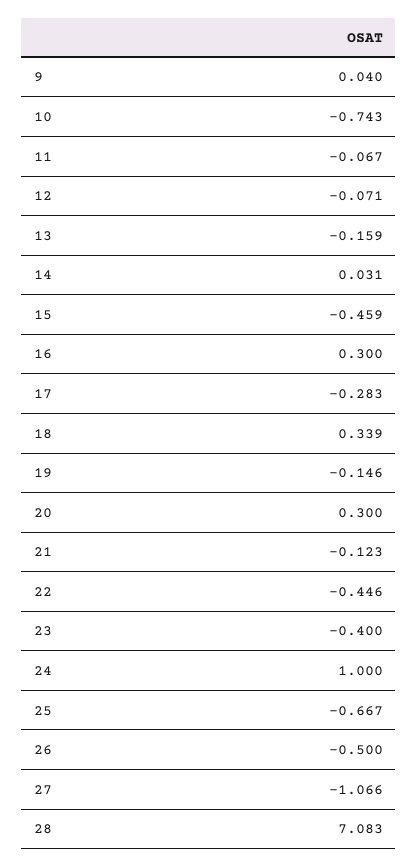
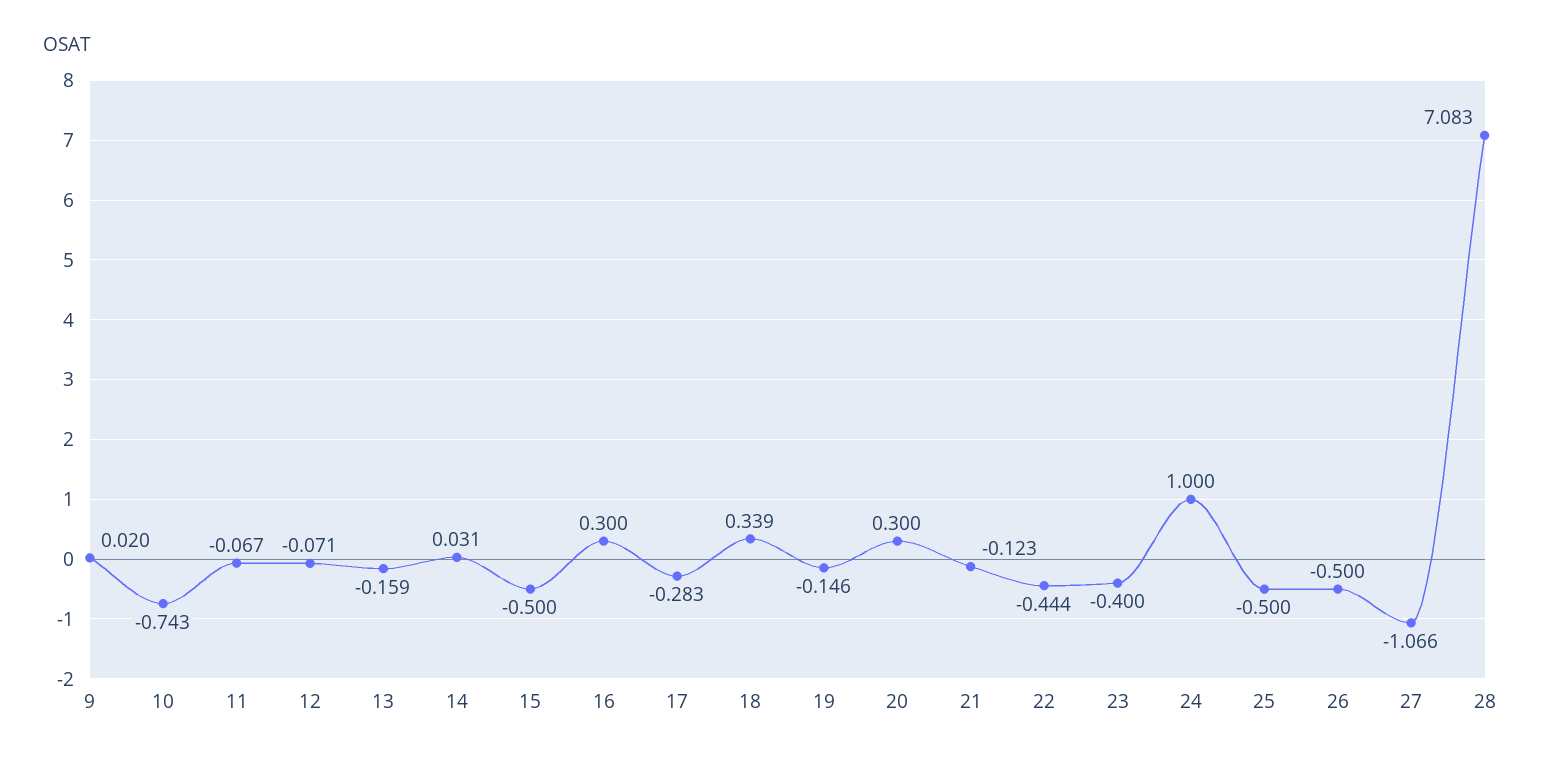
  {
-   "9": 0.04,
+   "9": 0.02,
    "10": -0.743,
    "11": -0.067,
    "12": -0.071,
    "13": -0.159,
    "14": 0.031,
-   "15": -0.459,
+   "15": -0.5,
    "16": 0.3,
    "17": -0.283,
    "18": 0.339,
    "19": -0.146,
    "20": 0.3,
    "21": -0.123,
-   "22": -0.446,
+   "22": -0.444,
    "23": -0.4,
    "24": 1,
-   "25": -0.667,
+   "25": -0.5,
    "26": -0.5,
    "27": -1.066,
    "28": 7.083
  }

